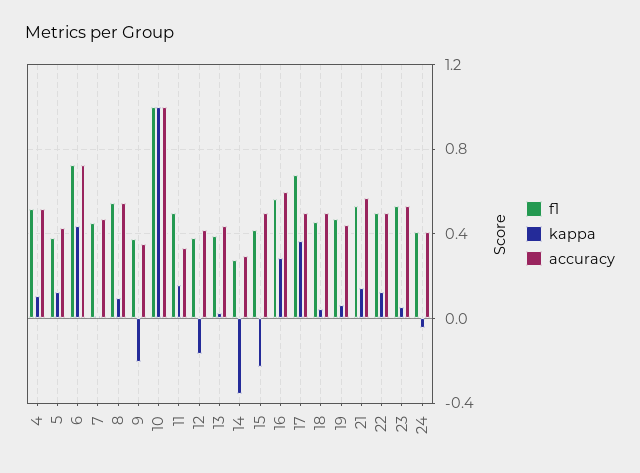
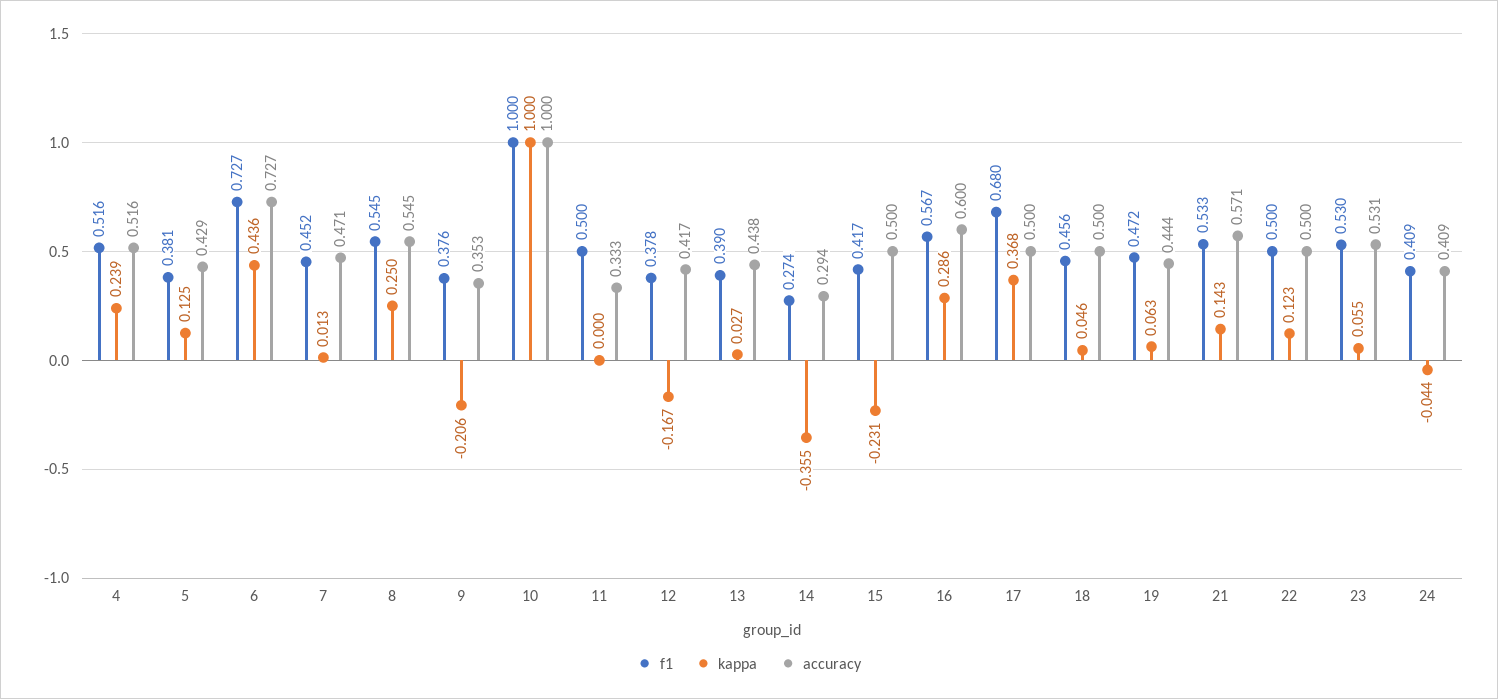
  {
    "f1": {
      "4": 0.516,
      "5": 0.381,
      "6": 0.727,
      "7": 0.452,
      "8": 0.545,
      "9": 0.376,
      "10": 1,
      "11": 0.5,
      "12": 0.378,
      "13": 0.39,
      "14": 0.274,
      "15": 0.417,
      "16": 0.567,
      "17": 0.68,
      "18": 0.456,
      "19": 0.472,
      "21": 0.533,
      "22": 0.5,
      "23": 0.53,
      "24": 0.409
    },
    "kappa": {
-     "4": 0.1,
+     "4": 0.239,
      "5": 0.125,
      "6": 0.436,
      "7": 0.013,
-     "8": 0.1,
+     "8": 0.25,
      "9": -0.206,
      "10": 1,
-     "11": 0.15,
+     "11": 0,
      "12": -0.167,
      "13": 0.027,
      "14": -0.355,
      "15": -0.231,
      "16": 0.286,
      "17": 0.368,
      "18": 0.046,
      "19": 0.063,
      "21": 0.143,
      "22": 0.123,
      "23": 0.055,
      "24": -0.044
    },
    "accuracy": {
      "4": 0.516,
      "5": 0.429,
      "6": 0.727,
      "7": 0.471,
      "8": 0.545,
      "9": 0.353,
      "10": 1,
      "11": 0.333,
      "12": 0.417,
      "13": 0.438,
      "14": 0.294,
      "15": 0.5,
      "16": 0.6,
      "17": 0.5,
      "18": 0.5,
      "19": 0.444,
      "21": 0.571,
      "22": 0.5,
      "23": 0.531,
      "24": 0.409
    }
  }

